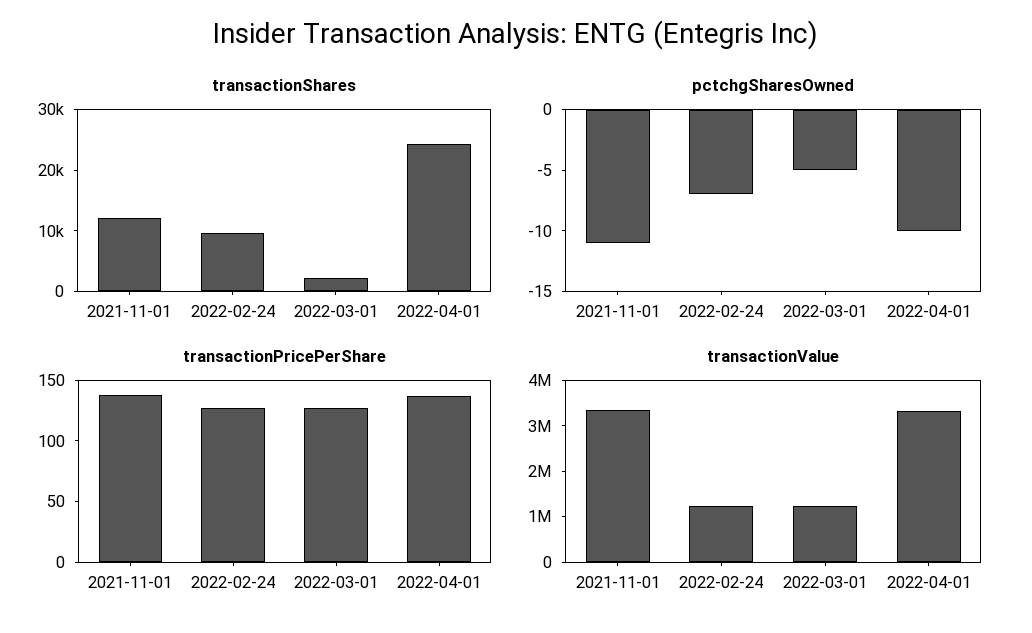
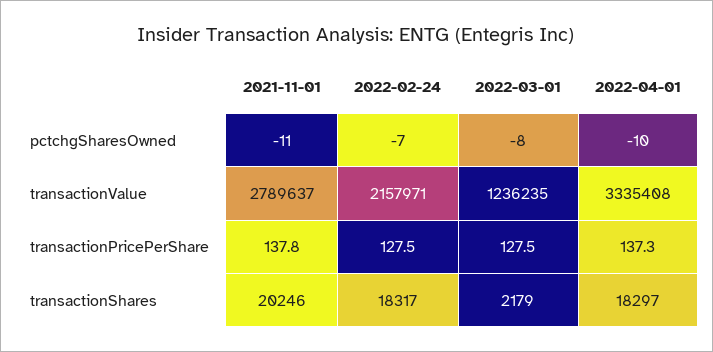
  {
    "transactionShares": {
-     "2021-11-01": 12000,
+     "2021-11-01": 20246,
-     "2022-02-24": 10000,
+     "2022-02-24": 18317,
      "2022-03-01": 2179,
-     "2022-04-01": 24000
+     "2022-04-01": 18297
    },
    "pctchgSharesOwned": {
      "2021-11-01": -11,
      "2022-02-24": -7,
-     "2022-03-01": -5,
+     "2022-03-01": -8,
      "2022-04-01": -10
    },
    "transactionPricePerShare": {
      "2021-11-01": 137.8,
      "2022-02-24": 127.5,
      "2022-03-01": 127.5,
      "2022-04-01": 137.3
    },
    "transactionValue": {
-     "2021-11-01": 3400000,
+     "2021-11-01": 2789637,
-     "2022-02-24": 1200000,
+     "2022-02-24": 2157971,
      "2022-03-01": 1236235,
      "2022-04-01": 3335408
    }
  }

